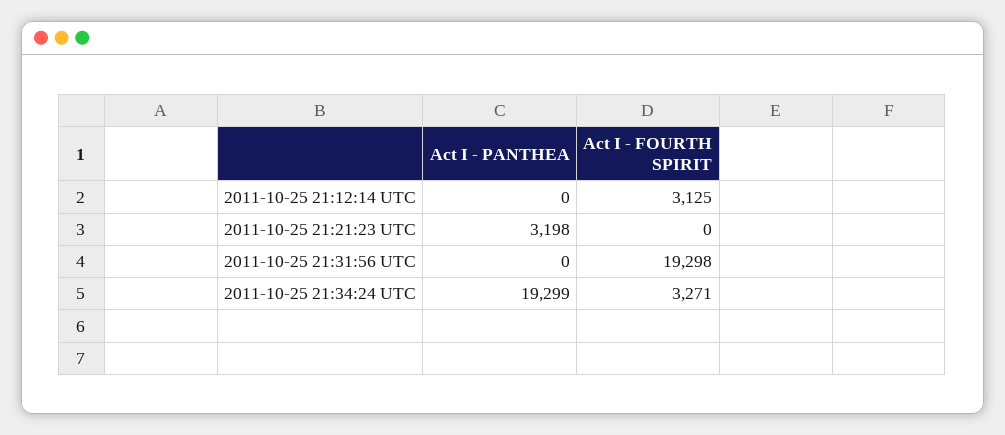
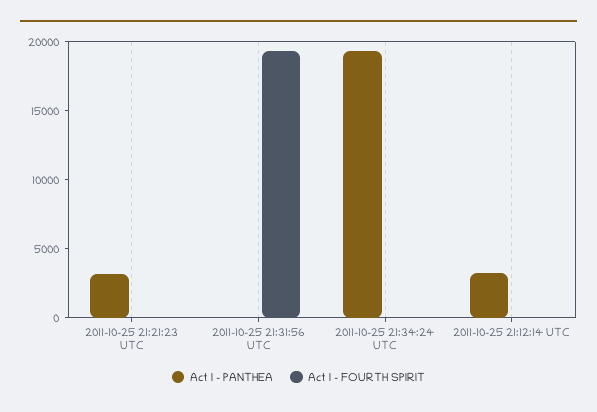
  {
    "Act I - PANTHEA": {
-     "2011-10-25 21:12:14 UTC": 0,
+     "2011-10-25 21:12:14 UTC": 3000,
      "2011-10-25 21:21:23 UTC": 3198,
      "2011-10-25 21:31:56 UTC": 0,
      "2011-10-25 21:34:24 UTC": 19299
    },
    "Act I - FOURTH SPIRIT": {
-     "2011-10-25 21:12:14 UTC": 3125,
+     "2011-10-25 21:12:14 UTC": 0,
      "2011-10-25 21:21:23 UTC": 0,
      "2011-10-25 21:31:56 UTC": 19298,
-     "2011-10-25 21:34:24 UTC": 3271
+     "2011-10-25 21:34:24 UTC": 0
    }
  }

